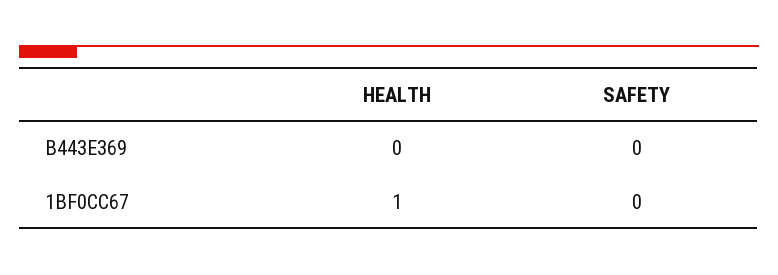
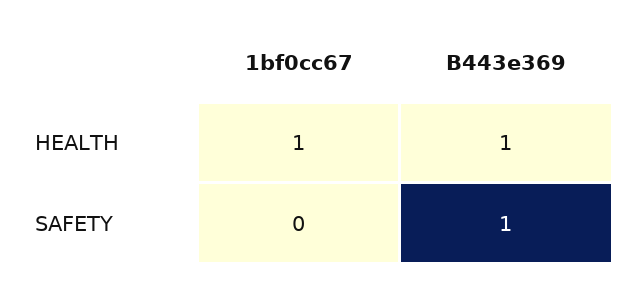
  {
    "HEALTH": {
-     "B443E369": 0,
+     "B443E369": 1,
      "1BF0CC67": 1
    },
    "SAFETY": {
-     "B443E369": 0,
+     "B443E369": 1,
      "1BF0CC67": 0
    }
  }

